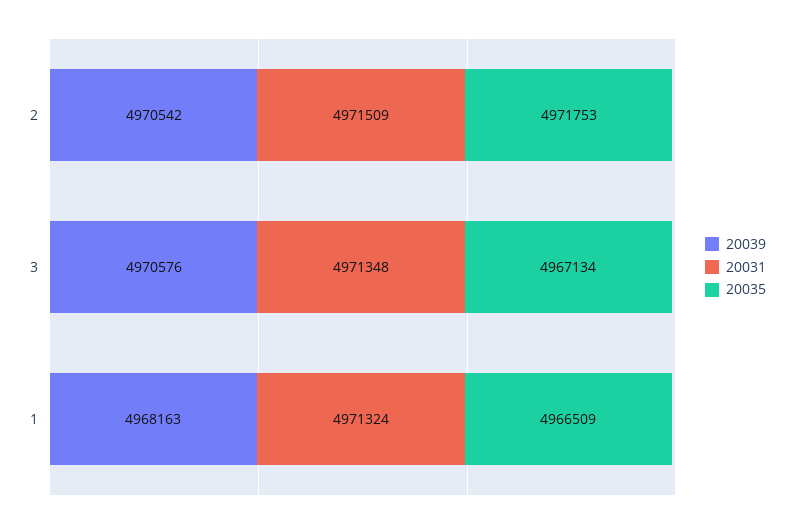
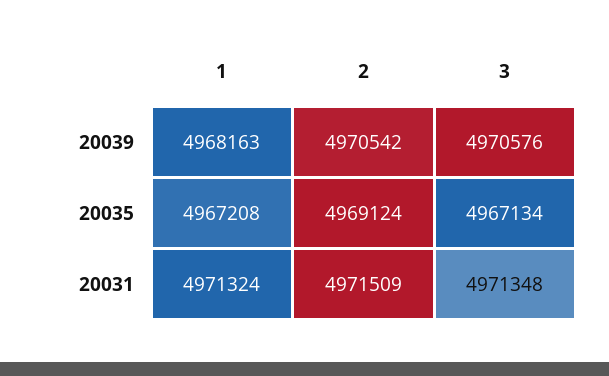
  {
    "20039": {
      "2": 4970542,
      "3": 4970576,
      "1": 4968163
    },
    "20031": {
      "2": 4971509,
      "3": 4971348,
      "1": 4971324
    },
    "20035": {
-     "2": 4971753,
+     "2": 4969124,
      "3": 4967134,
-     "1": 4966509
+     "1": 4967208
    }
  }

